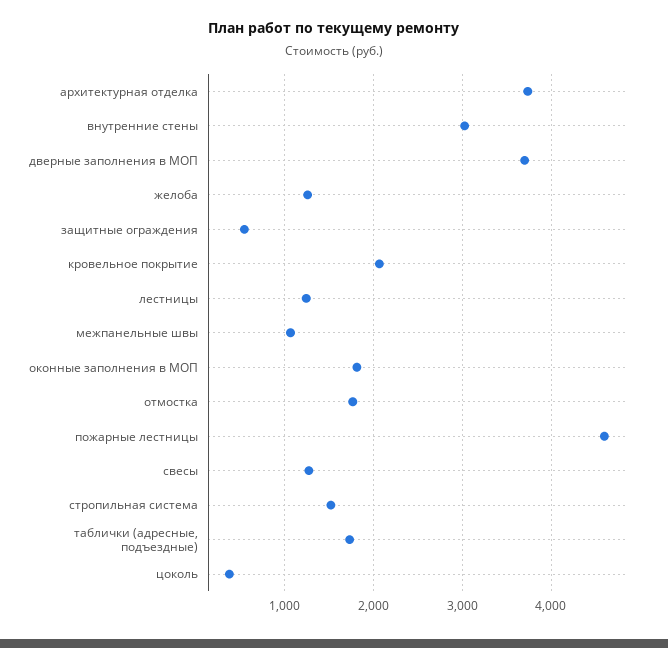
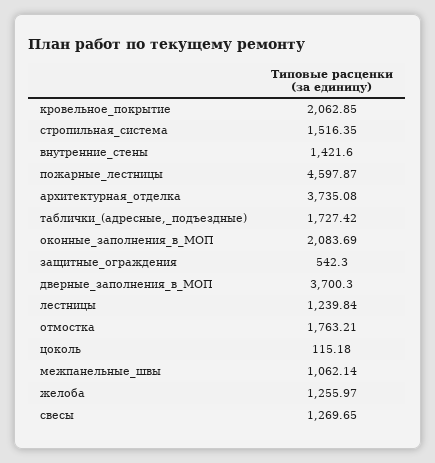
  {
    "архитектурная отделка": 3735.08,
-   "внутренние стены": 3000,
+   "внутренние стены": 1421.6,
    "дверные заполнения в МОП": 3700.3,
    "желоба": 1255.97,
    "защитные ограждения": 542.3,
    "кровельное покрытие": 2062.85,
    "лестницы": 1239.84,
    "межпанельные швы": 1062.14,
-   "оконные заполнения в МОП": 1800,
+   "оконные заполнения в МОП": 2083.69,
    "отмостка": 1763.21,
    "пожарные лестницы": 4597.87,
    "свесы": 1269.65,
    "стропильная система": 1516.35,
    "таблички (адресные, подъездные)": 1727.42,
-   "цоколь": 400
+   "цоколь": 115.18
  }

